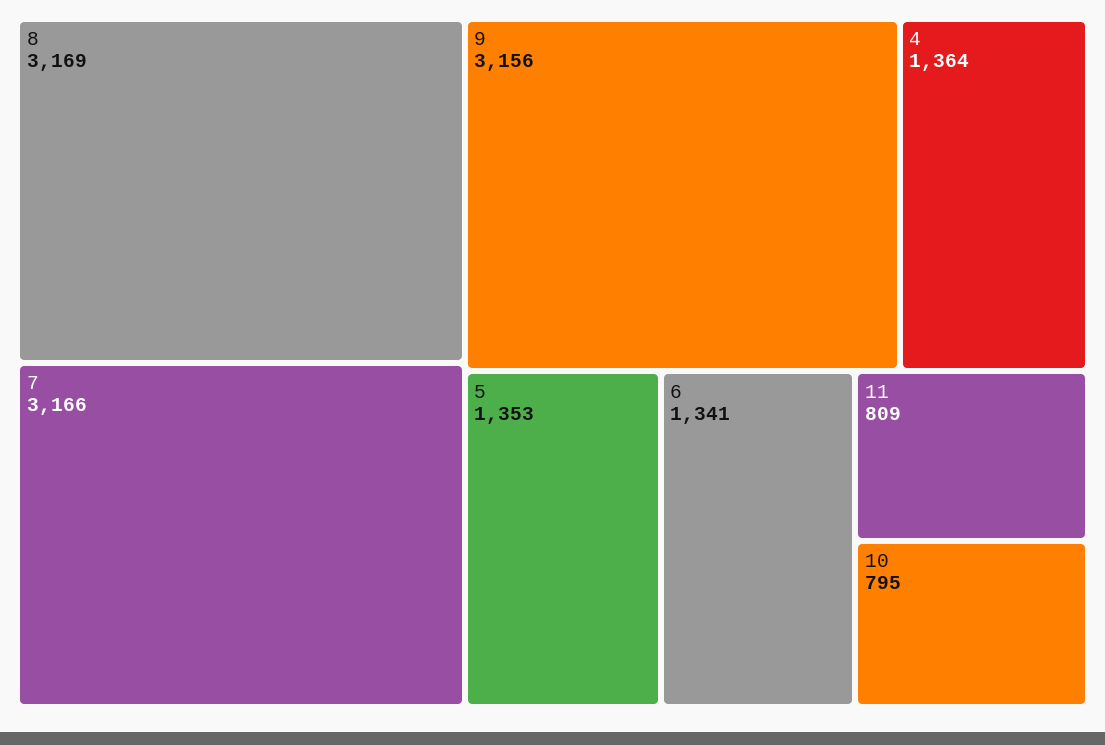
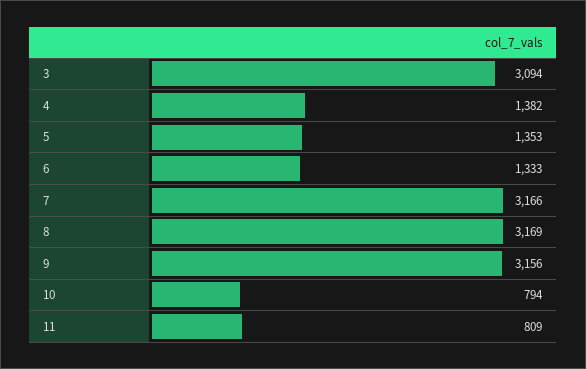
  {
    "8": 3169,
    "7": 3166,
    "9": 3156,
-   "4": 1364,
+   "4": 1382,
    "5": 1353,
-   "6": 1341,
+   "6": 1333,
    "11": 809,
-   "10": 795
+   "10": 794,
+   "3": 3094
  }

